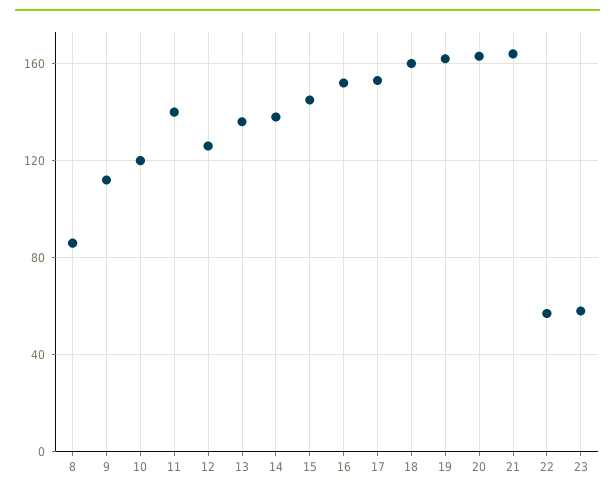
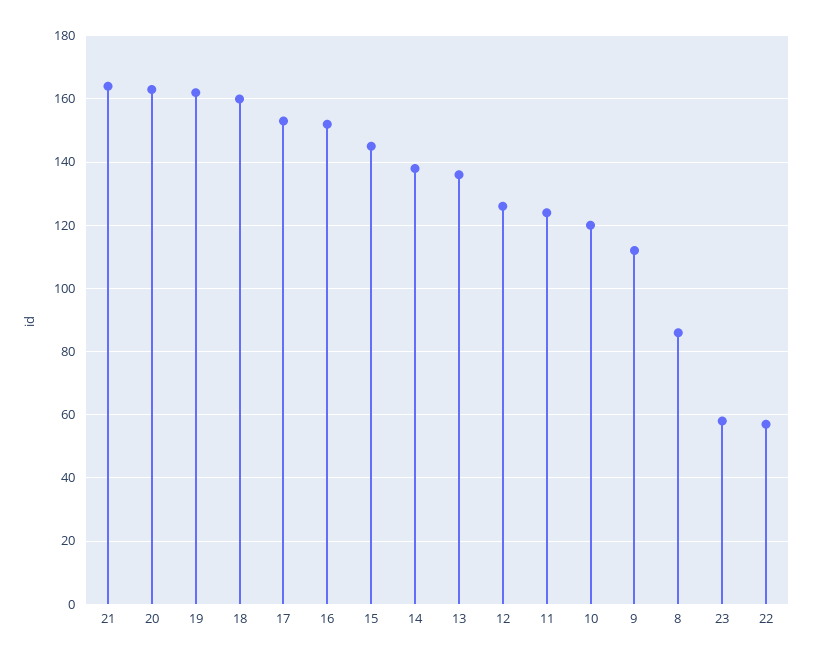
  {
    "8": 85,
    "9": 110,
    "10": 120,
-   "11": 140,
+   "11": 125,
    "12": 125,
    "13": 135,
    "14": 140,
    "15": 145,
    "16": 150,
    "17": 155,
    "18": 160,
    "19": 160,
    "20": 165,
    "21": 165,
    "22": 55,
    "23": 60
  }

